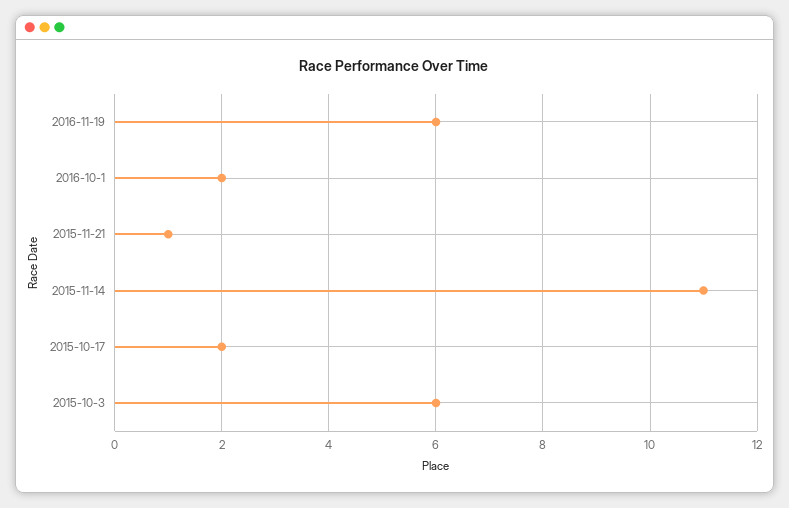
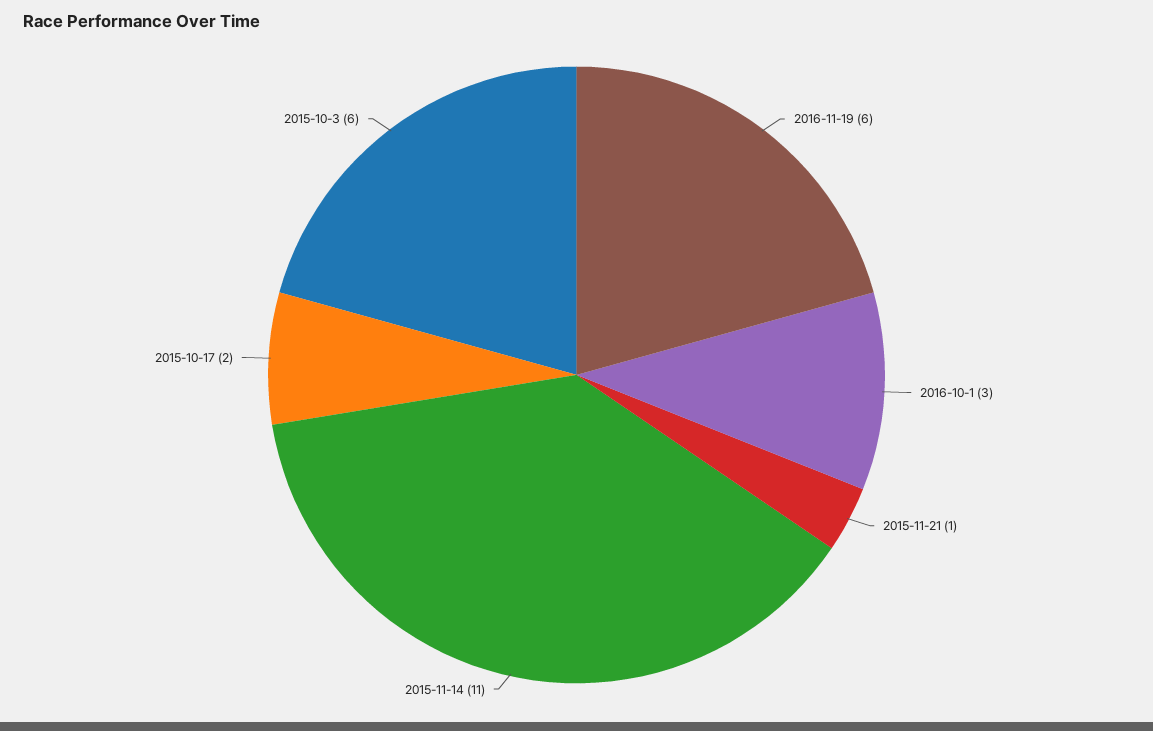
  {
    "2016-11-19": 6,
-   "2016-10-1": 2,
+   "2016-10-1": 3,
    "2015-11-21": 1,
    "2015-11-14": 11,
    "2015-10-17": 2,
    "2015-10-3": 6
  }

